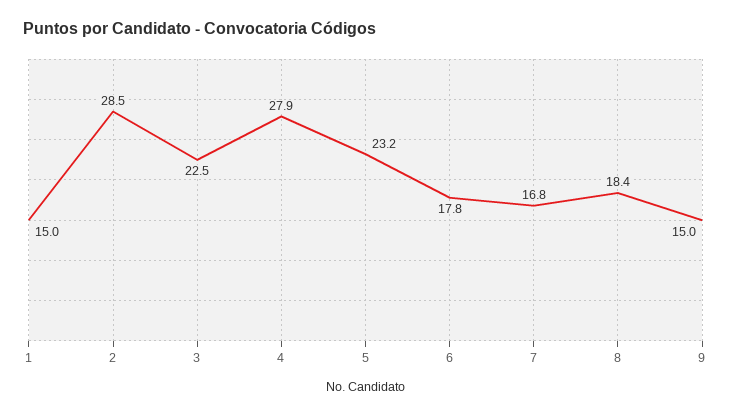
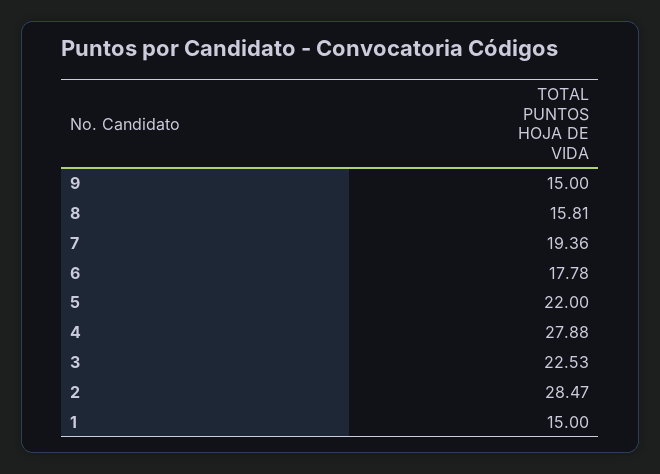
  {
    "1": 15,
    "2": 28.47,
    "3": 22.53,
    "4": 27.88,
-   "5": 23.2,
+   "5": 22,
    "6": 17.78,
-   "7": 16.8,
+   "7": 19.36,
-   "8": 18.4,
+   "8": 15.81,
    "9": 15
  }

